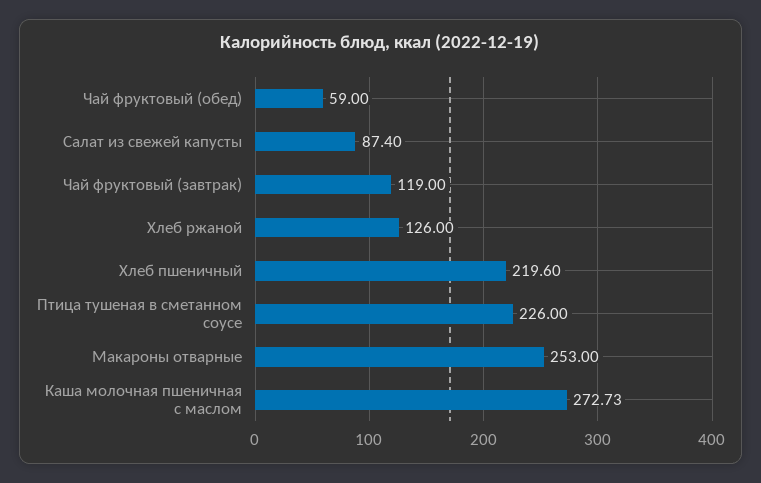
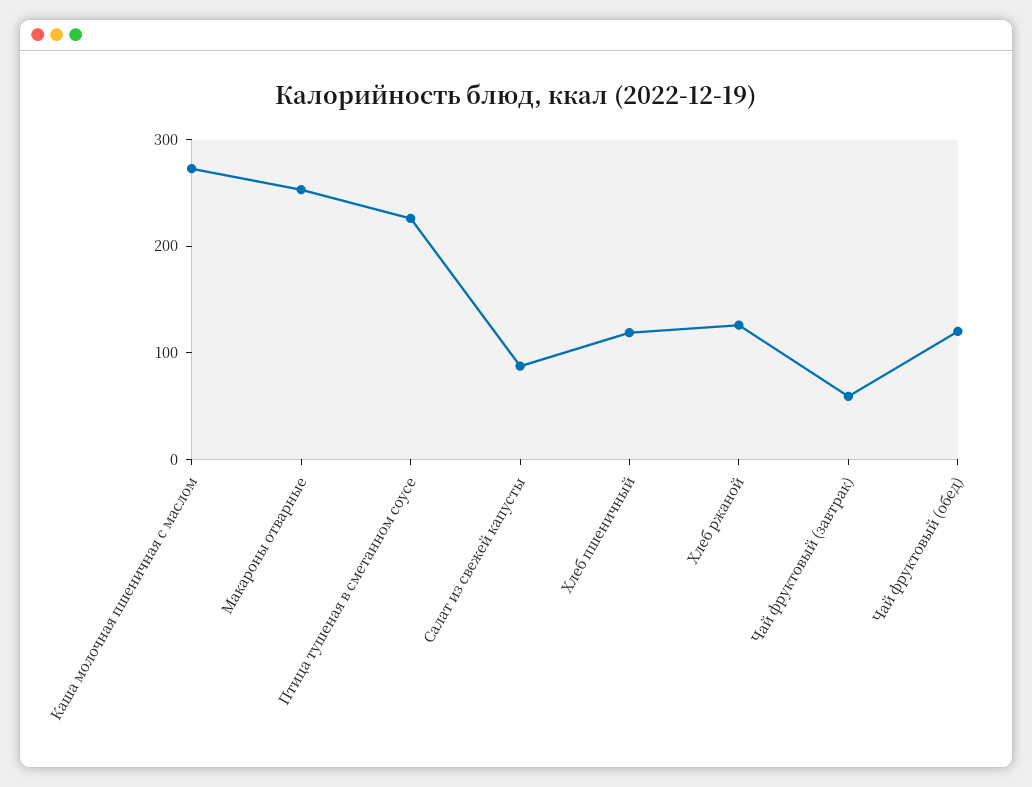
  {
-   "Чай фруктовый (обед)": 59,
+   "Чай фруктовый (обед)": 120,
    "Салат из свежей капусты": 87.4,
-   "Чай фруктовый (завтрак)": 119,
+   "Чай фруктовый (завтрак)": 60,
    "Хлеб ржаной": 126,
-   "Хлеб пшеничный": 219.6,
+   "Хлеб пшеничный": 120,
    "Птица тушеная в сметанном соусе": 226,
    "Макароны отварные": 253,
    "Каша молочная пшеничная с маслом": 272.73
  }

